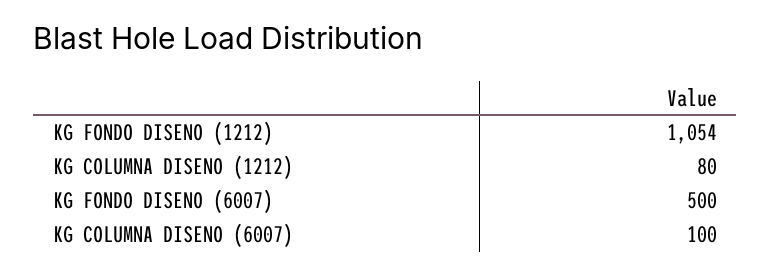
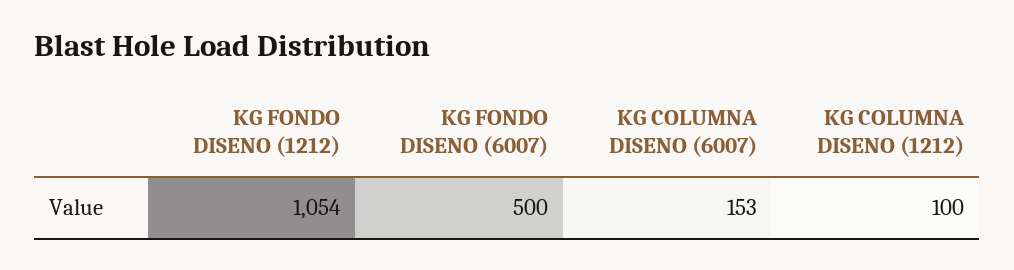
  {
    "KG FONDO DISENO (1212)": 1054,
-   "KG COLUMNA DISENO (1212)": 80,
+   "KG COLUMNA DISENO (1212)": 100,
    "KG FONDO DISENO (6007)": 500,
-   "KG COLUMNA DISENO (6007)": 100
+   "KG COLUMNA DISENO (6007)": 153
  }

